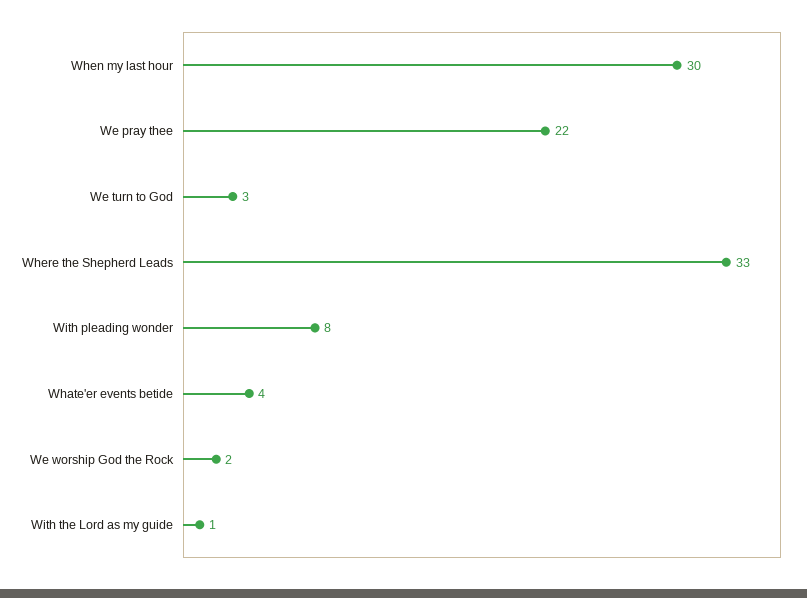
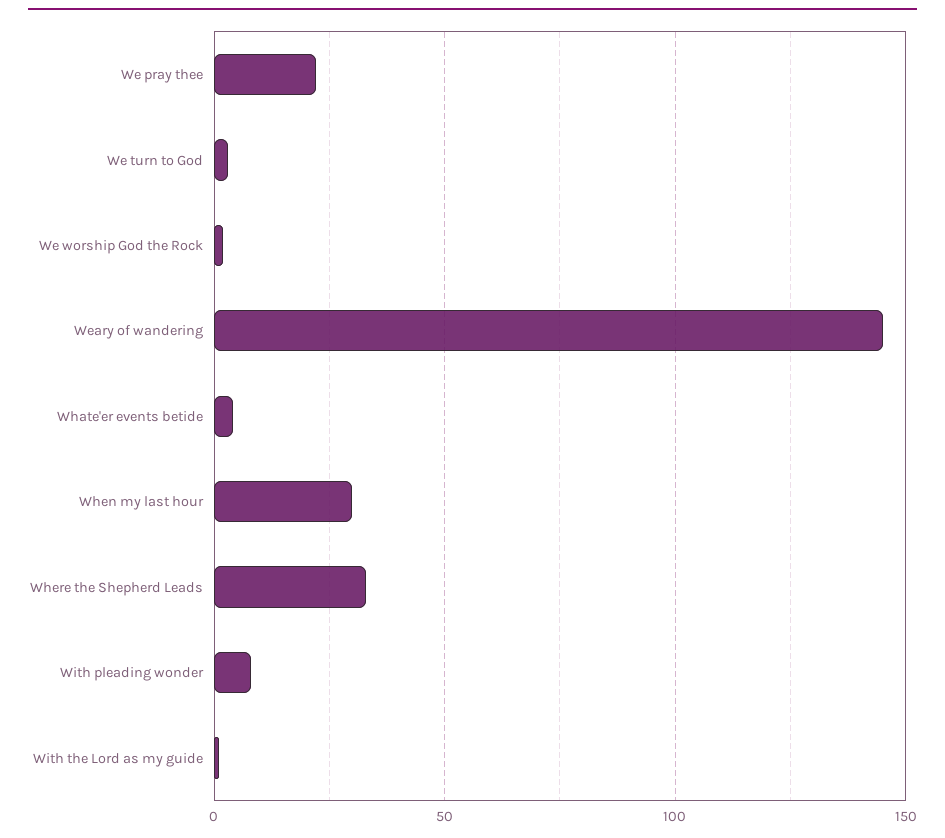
  {
    "When my last hour": 30,
    "We pray thee": 22,
    "We turn to God": 3,
    "Where the Shepherd Leads": 33,
    "With pleading wonder": 8,
    "Whate'er events betide": 4,
    "We worship God the Rock": 2,
-   "With the Lord as my guide": 1
+   "With the Lord as my guide": 1,
+   "Weary of wandering": 145
  }

